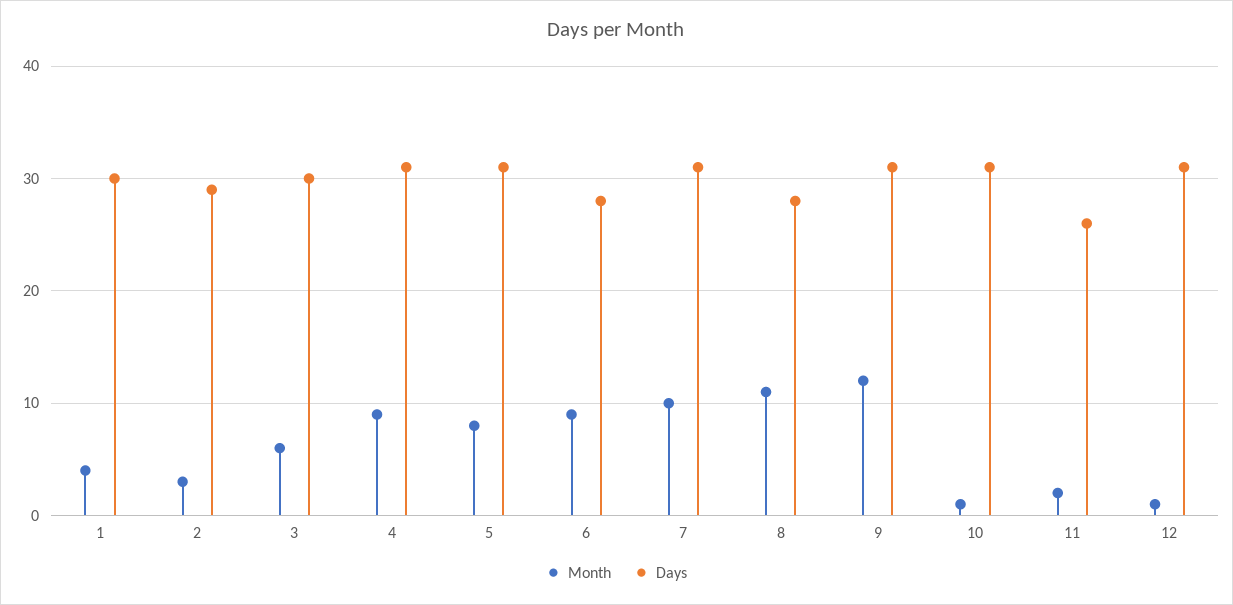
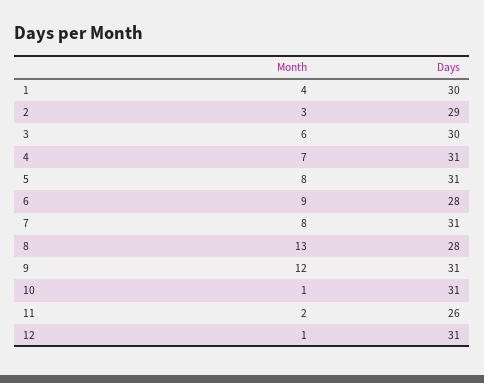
  {
    "Month": {
      "1": 4,
      "2": 3,
      "3": 6,
-     "4": 9,
+     "4": 7,
      "5": 8,
      "6": 9,
-     "7": 10,
+     "7": 8,
-     "8": 11,
+     "8": 13,
      "9": 12,
      "10": 1,
      "11": 2,
      "12": 1
    },
    "Days": {
      "1": 30,
      "2": 29,
      "3": 30,
      "4": 31,
      "5": 31,
      "6": 28,
      "7": 31,
      "8": 28,
      "9": 31,
      "10": 31,
      "11": 26,
      "12": 31
    }
  }

